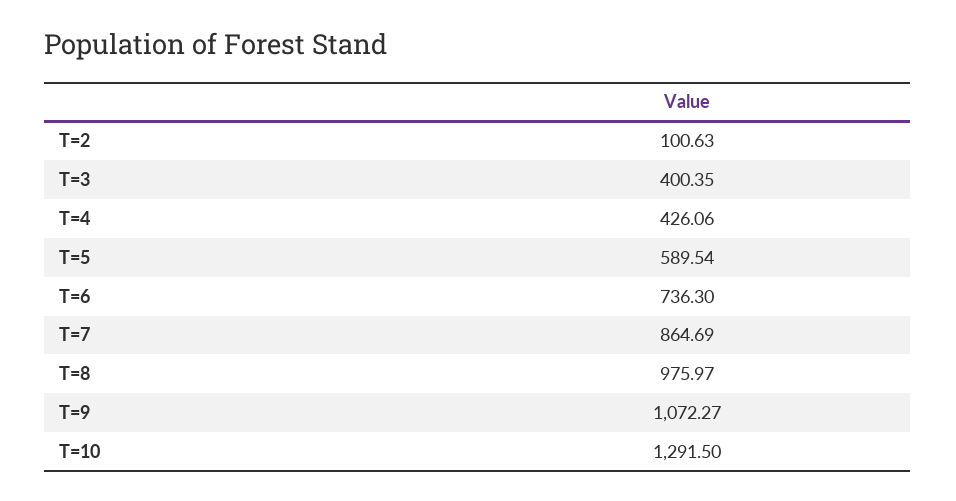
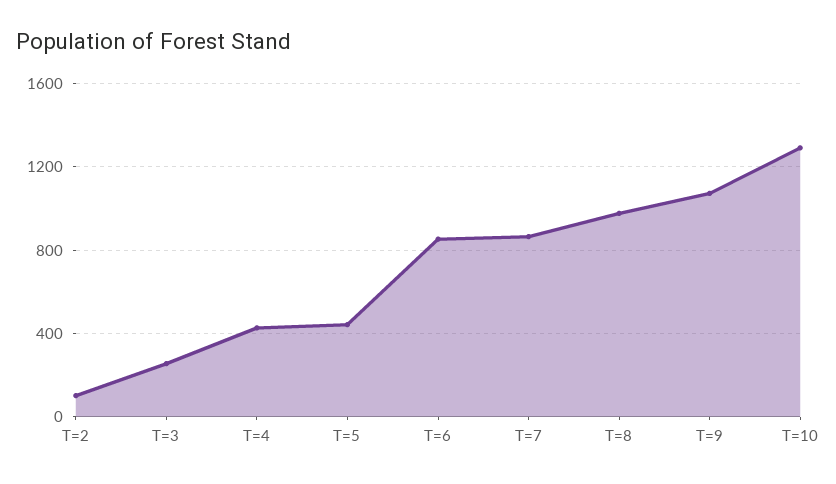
  {
    "T=2": 100.63,
-   "T=3": 400.35,
+   "T=3": 250,
    "T=4": 426.06,
-   "T=5": 589.54,
+   "T=5": 450,
-   "T=6": 736.3,
+   "T=6": 850,
    "T=7": 864.69,
    "T=8": 975.97,
    "T=9": 1072.27,
    "T=10": 1291.5
  }

